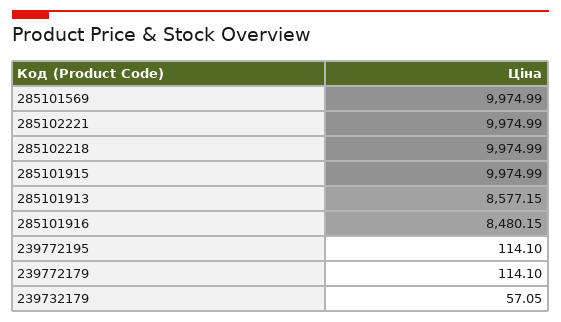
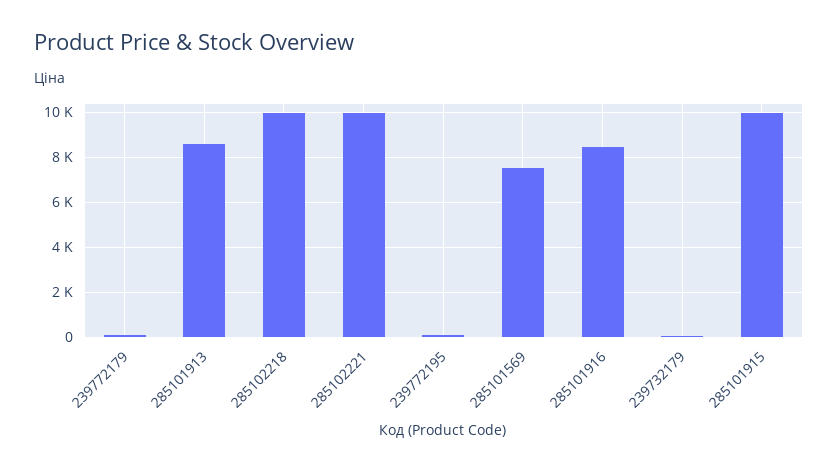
  {
-   "285101569": 9974.99,
+   "285101569": 7500,
    "285102221": 9974.99,
    "285102218": 9974.99,
    "285101915": 9974.99,
    "285101913": 8577.15,
    "285101916": 8480.15,
    "239772195": 114.1,
    "239772179": 114.1,
    "239732179": 57.05
  }

